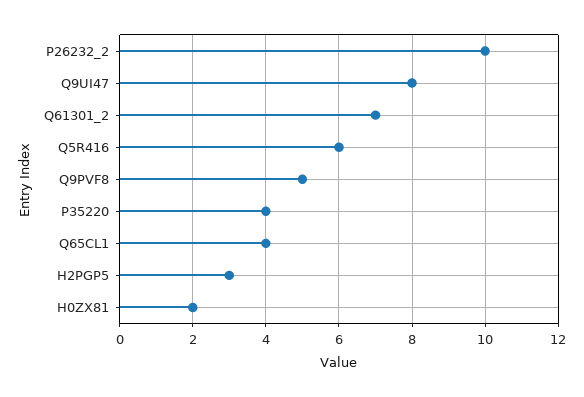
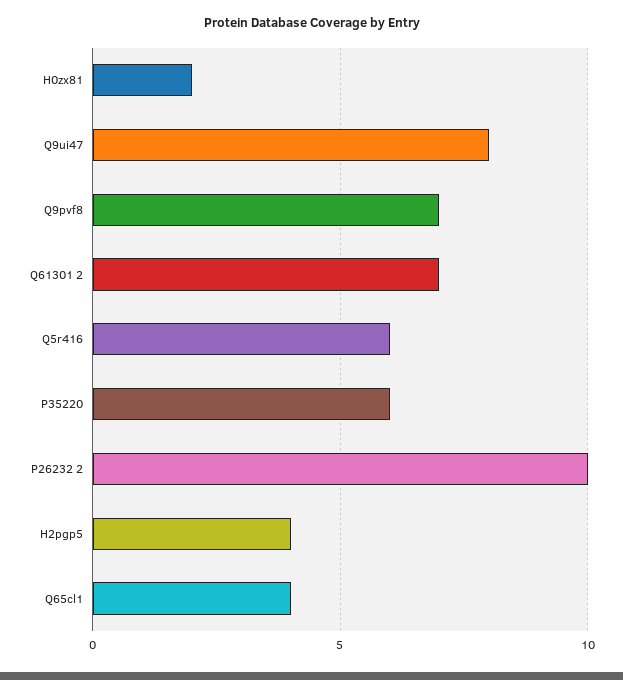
  {
    "P26232_2": 10,
    "Q9UI47": 8,
    "Q61301_2": 7,
    "Q5R416": 6,
-   "Q9PVF8": 5,
+   "Q9PVF8": 7,
-   "P35220": 4,
+   "P35220": 6,
    "Q65CL1": 4,
-   "H2PGP5": 3,
+   "H2PGP5": 4,
    "H0ZX81": 2
  }

